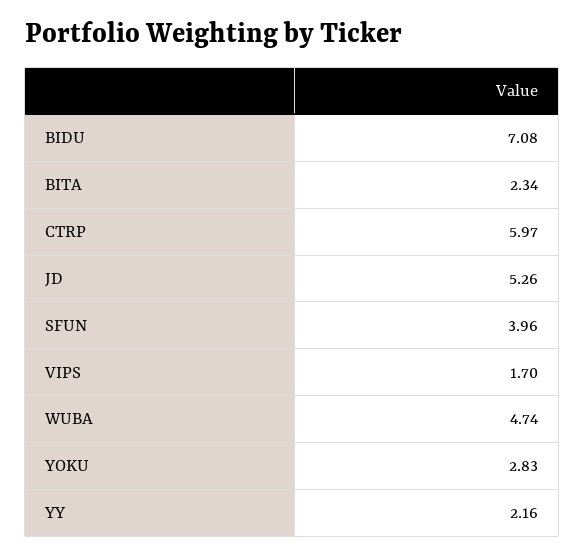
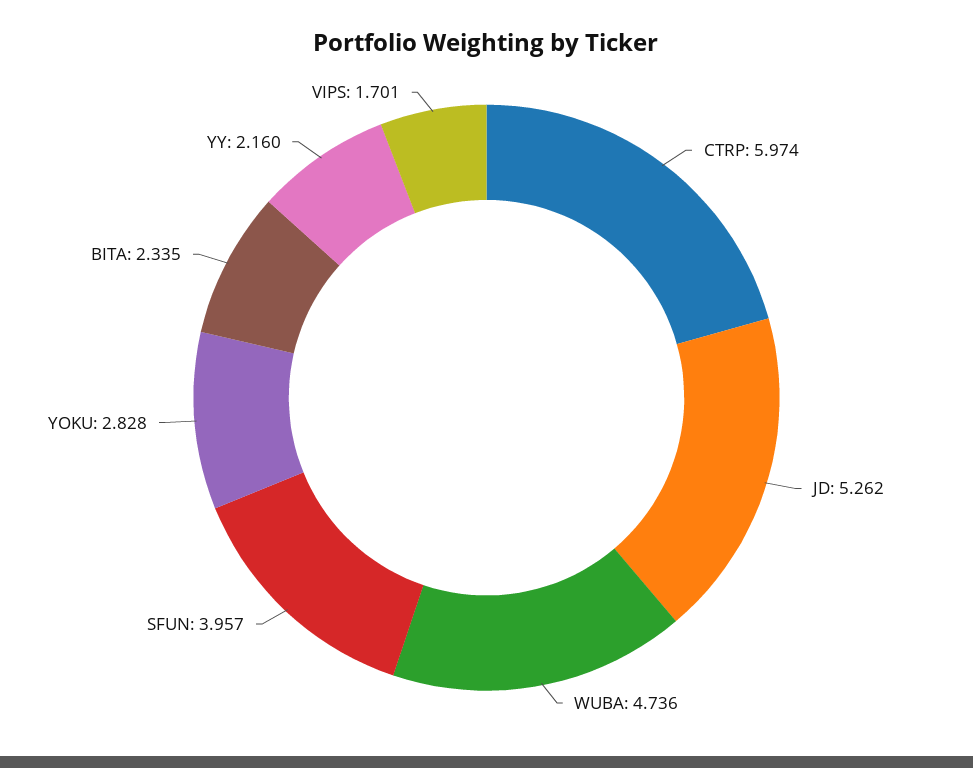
  {
-   "BIDU": 7.08,
    "BITA": 2.335,
    "CTRP": 5.974,
    "JD": 5.262,
    "SFUN": 3.957,
    "VIPS": 1.701,
    "WUBA": 4.736,
    "YOKU": 2.828,
    "YY": 2.16
  }

